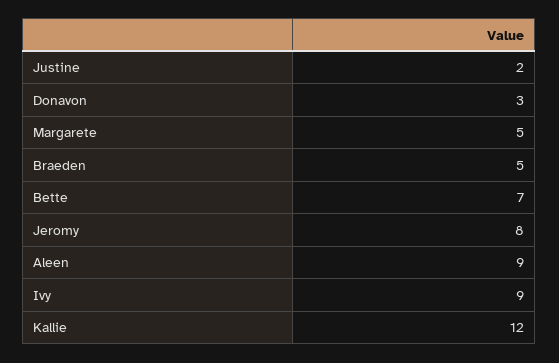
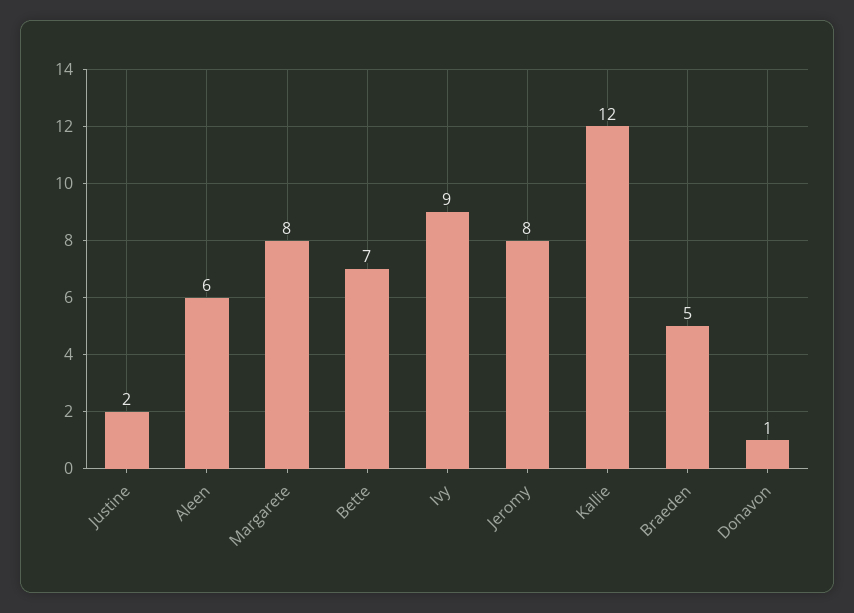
  {
    "Justine": 2,
-   "Donavon": 3,
+   "Donavon": 1,
-   "Margarete": 5,
+   "Margarete": 8,
    "Braeden": 5,
    "Bette": 7,
    "Jeromy": 8,
-   "Aleen": 9,
+   "Aleen": 6,
    "Ivy": 9,
    "Kallie": 12
  }

